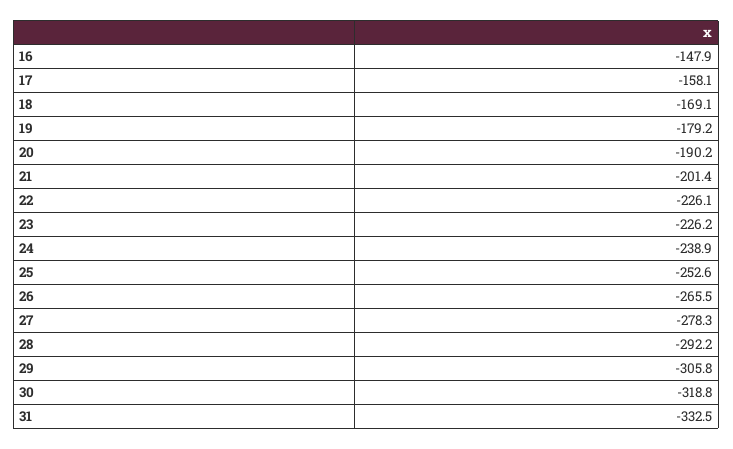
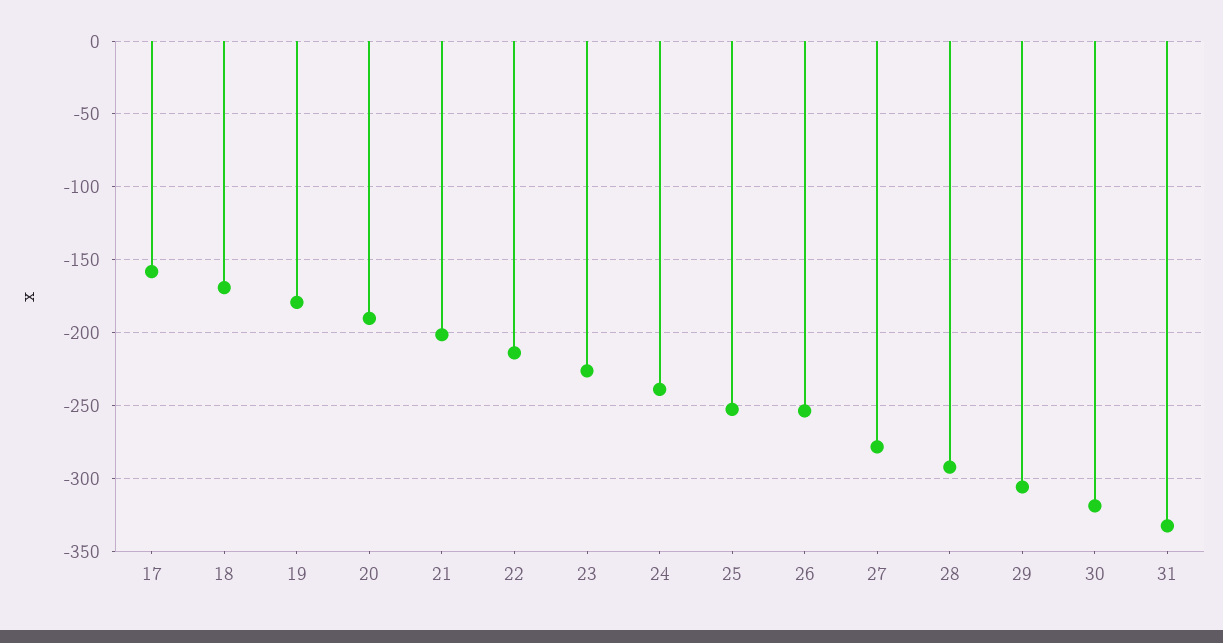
  {
-   "16": -147.9,
    "17": -158.1,
    "18": -169.1,
    "19": -179.2,
    "20": -190.2,
    "21": -201.4,
-   "22": -226.1,
+   "22": -215,
    "23": -226.2,
    "24": -238.9,
    "25": -252.6,
-   "26": -265.5,
+   "26": -255,
    "27": -278.3,
    "28": -292.2,
    "29": -305.8,
    "30": -318.8,
    "31": -332.5
  }

